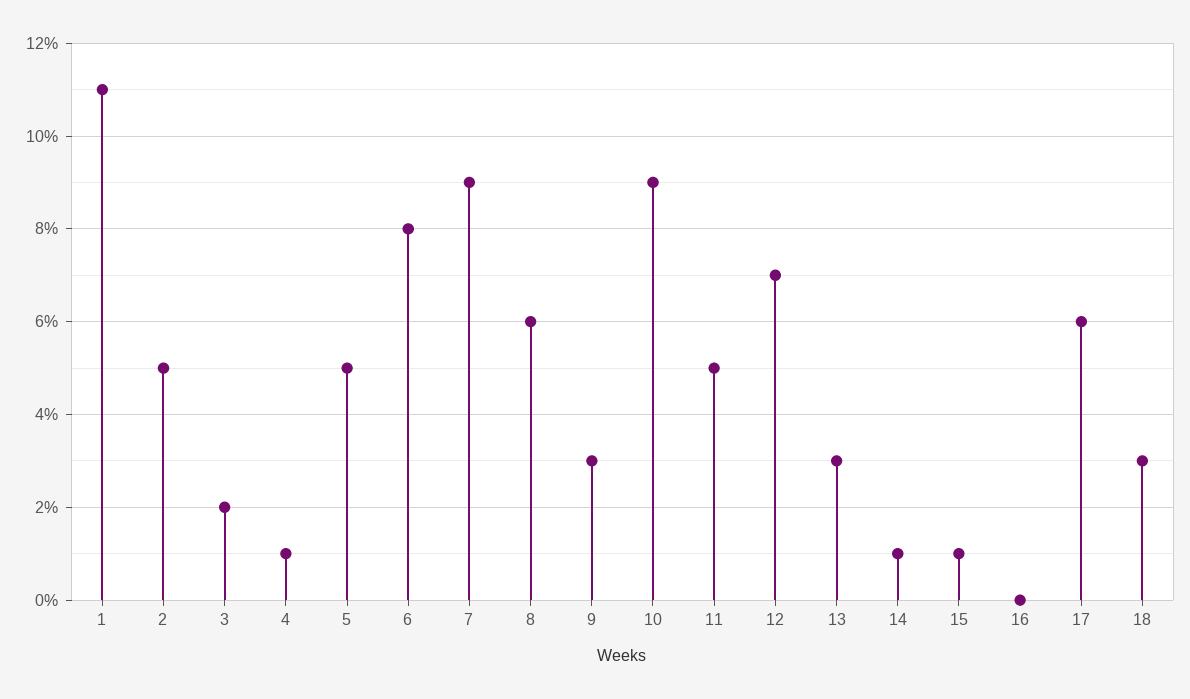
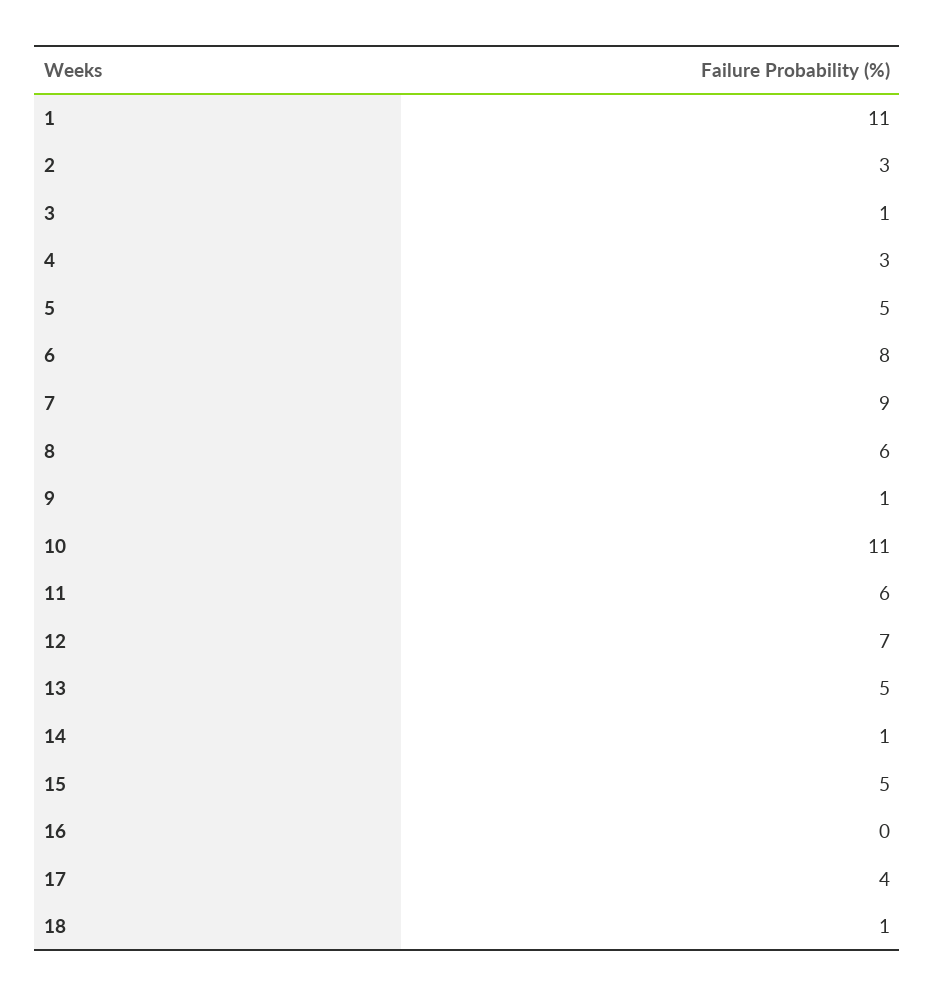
  {
    "1": 11,
-   "2": 5,
+   "2": 3,
-   "3": 2,
+   "3": 1,
-   "4": 1,
+   "4": 3,
    "5": 5,
    "6": 8,
    "7": 9,
    "8": 6,
-   "9": 3,
+   "9": 1,
-   "10": 9,
+   "10": 11,
-   "11": 5,
+   "11": 6,
    "12": 7,
-   "13": 3,
+   "13": 5,
    "14": 1,
-   "15": 1,
+   "15": 5,
    "16": 0,
-   "17": 6,
+   "17": 4,
-   "18": 3
+   "18": 1
  }

